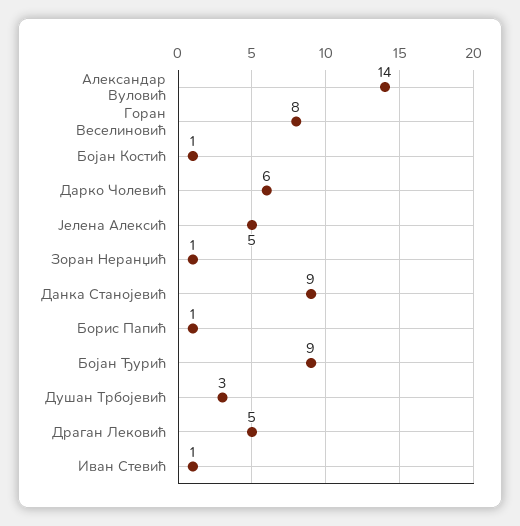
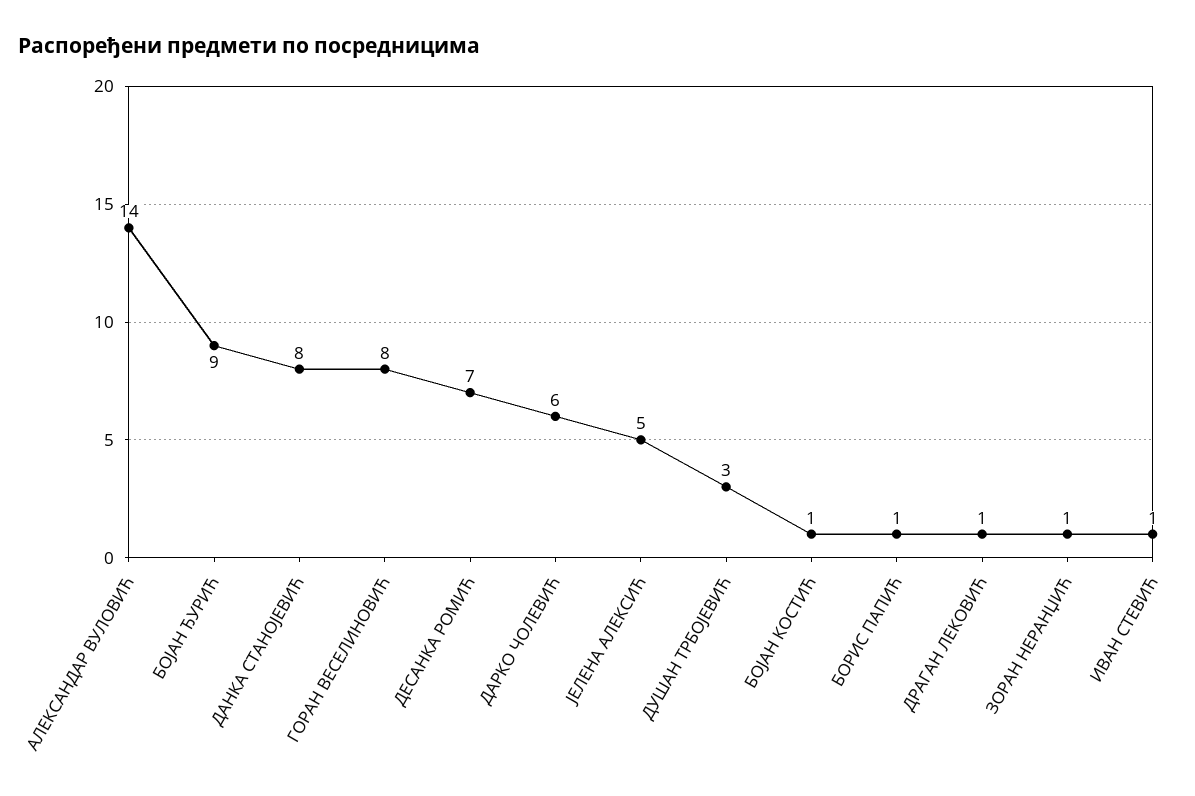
  {
    "Александар Вуловић": 14,
    "Горан Веселиновић": 8,
    "Бојан Костић": 1,
    "Дарко Чолевић": 6,
    "Јелена Алексић": 5,
    "Зоран Неранџић": 1,
-   "Данка Станојевић": 9,
+   "Данка Станојевић": 8,
    "Борис Папић": 1,
    "Бојан Ђурић": 9,
    "Душан Трбојевић": 3,
-   "Драган Лековић": 5,
+   "Драган Лековић": 1,
-   "Иван Стевић": 1
+   "Иван Стевић": 1,
+   "ДЕСАНКА РОМИЋ": 7
  }

